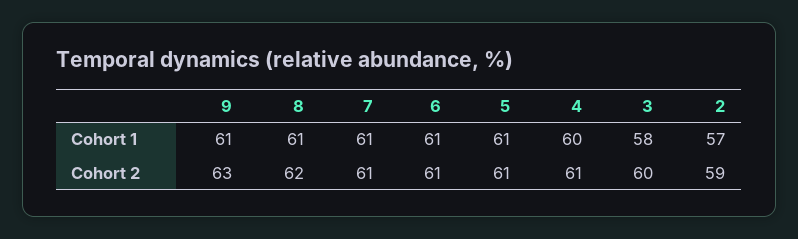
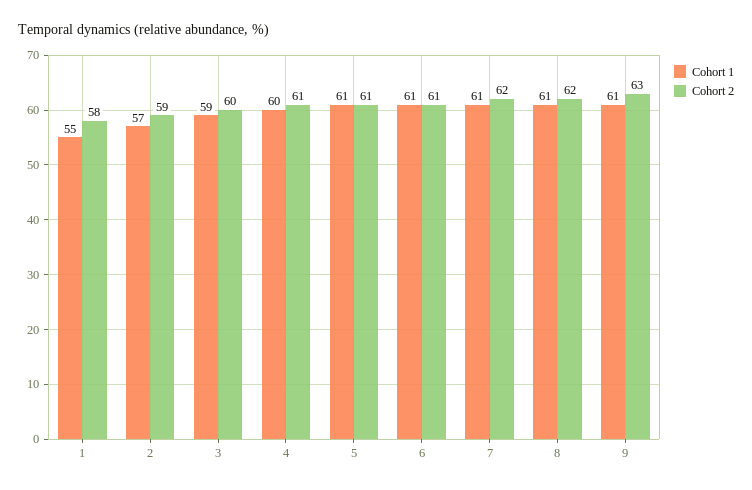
  {
    "Cohort 1": {
      "9": 61,
      "8": 61,
      "7": 61,
      "6": 61,
      "5": 61,
      "4": 60,
-     "3": 58,
+     "3": 59,
-     "2": 57
+     "2": 57,
+     "1": 55
    },
    "Cohort 2": {
      "9": 63,
      "8": 62,
-     "7": 61,
+     "7": 62,
      "6": 61,
      "5": 61,
      "4": 61,
      "3": 60,
-     "2": 59
+     "2": 59,
+     "1": 58
    }
  }

